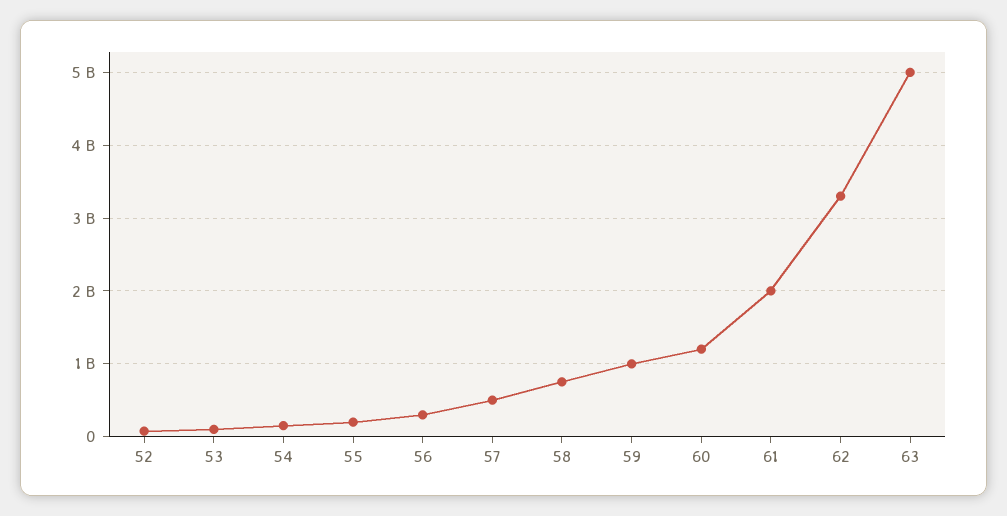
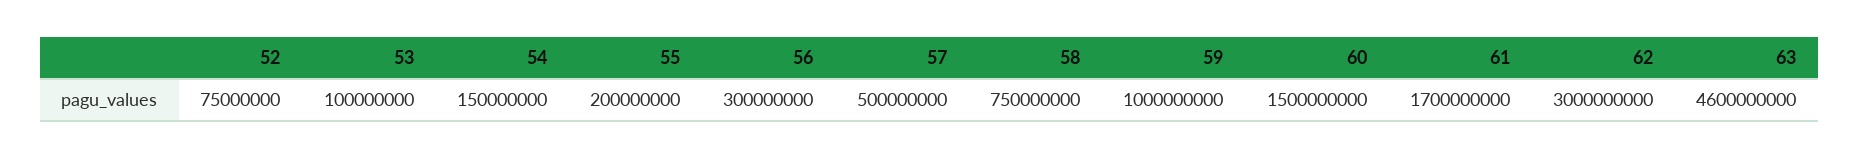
  {
    "52": 75000000,
    "53": 100000000,
    "54": 150000000,
    "55": 200000000,
    "56": 300000000,
    "57": 500000000,
    "58": 750000000,
    "59": 1000000000,
-   "60": 1200000000,
+   "60": 1500000000,
-   "61": 2000000000,
+   "61": 1700000000,
-   "62": 3300000000,
+   "62": 3000000000,
-   "63": 5000000000
+   "63": 4600000000
  }

